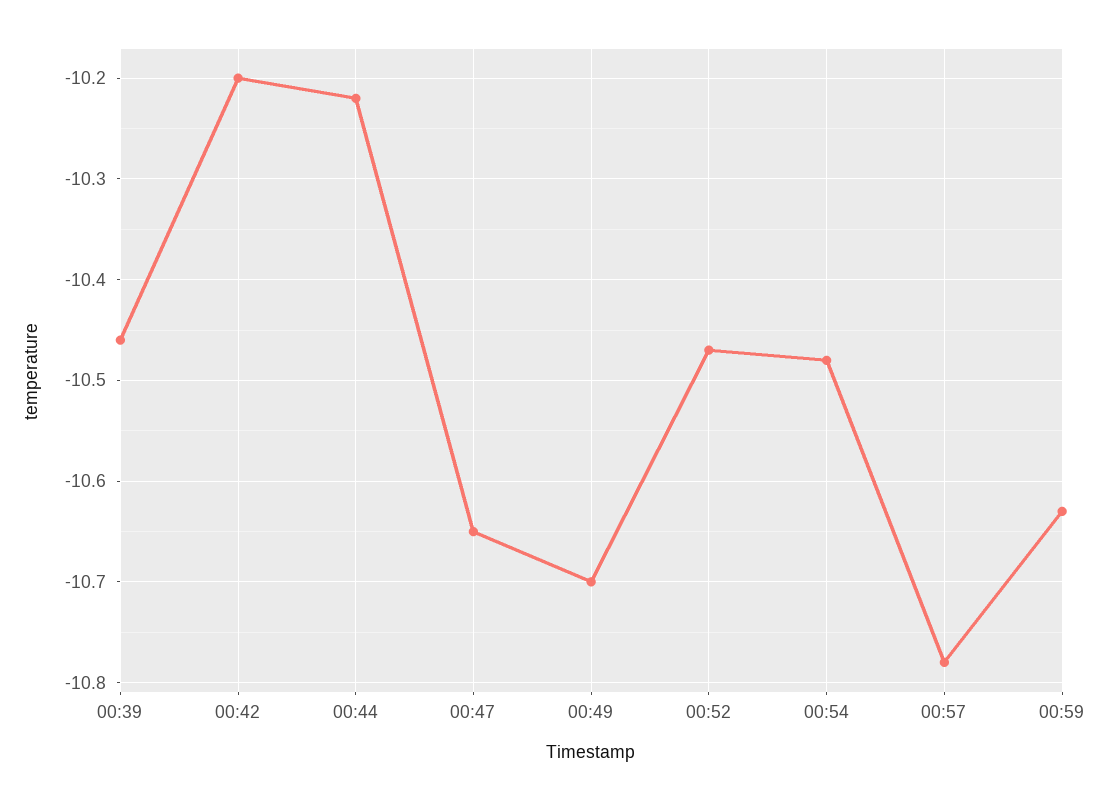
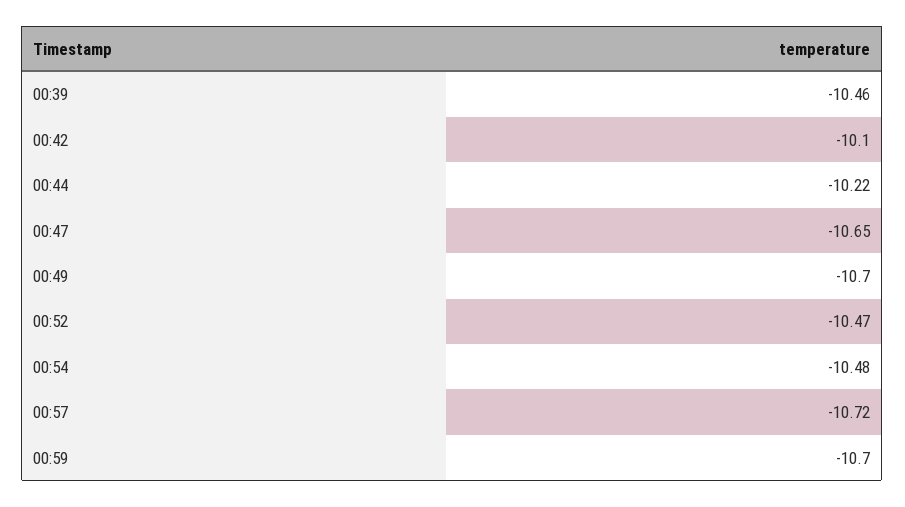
  {
    "00:39": -10.46,
-   "00:42": -10.2,
+   "00:42": -10.1,
    "00:44": -10.22,
    "00:47": -10.65,
    "00:49": -10.7,
    "00:52": -10.47,
    "00:54": -10.48,
-   "00:57": -10.78,
+   "00:57": -10.72,
-   "00:59": -10.63
+   "00:59": -10.7
  }

